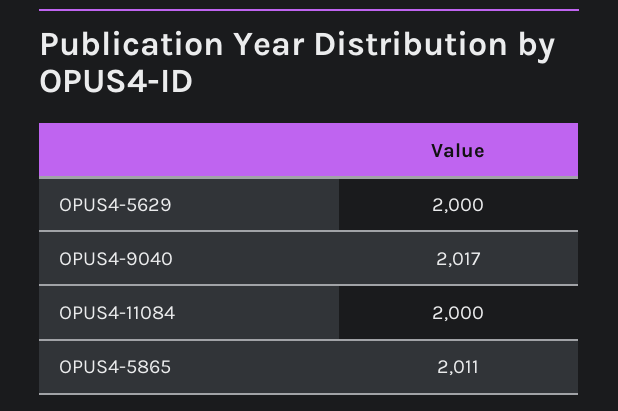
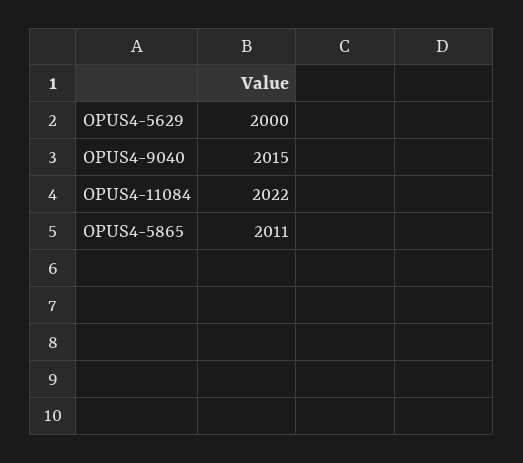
  {
    "OPUS4-5629": 2000,
-   "OPUS4-9040": 2017,
+   "OPUS4-9040": 2015,
-   "OPUS4-11084": 2000,
+   "OPUS4-11084": 2022,
    "OPUS4-5865": 2011
  }

